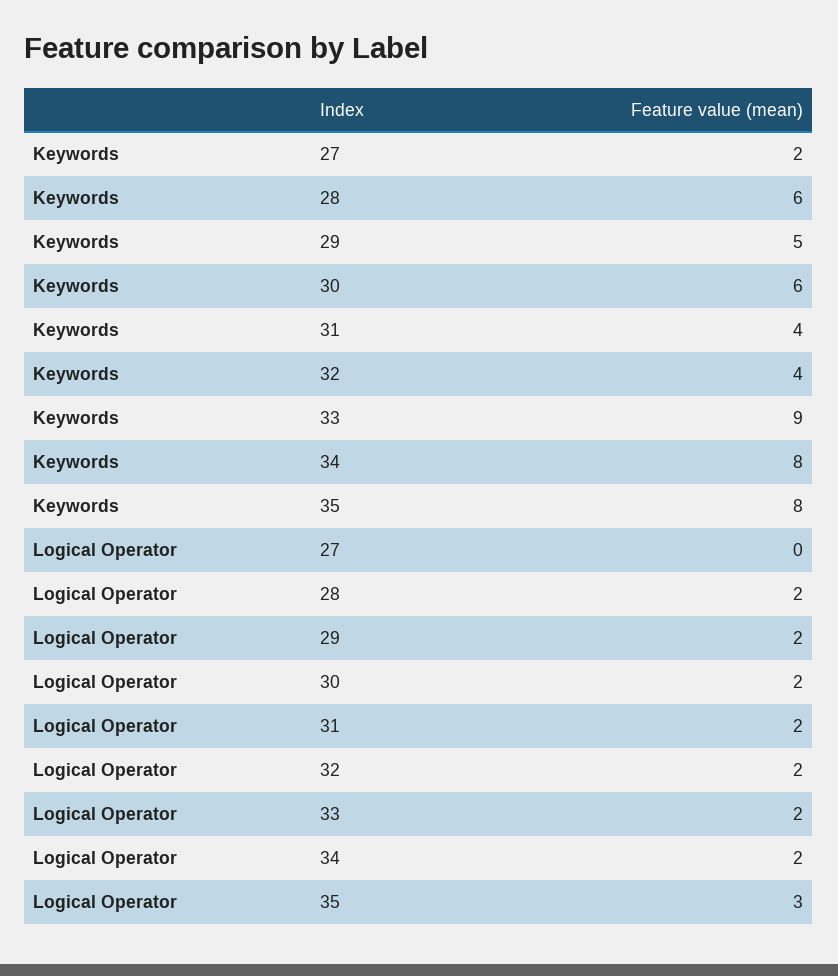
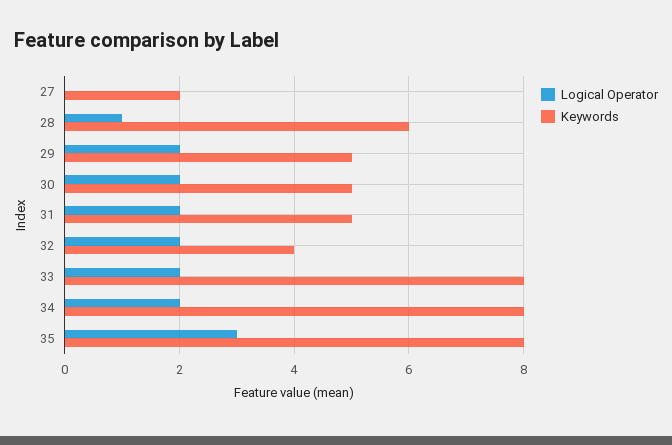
  {
    "Keywords": {
      "27": 2,
      "28": 6,
      "29": 5,
-     "30": 6,
+     "30": 5,
-     "31": 4,
+     "31": 5,
      "32": 4,
-     "33": 9,
+     "33": 8,
      "34": 8,
      "35": 8
    },
    "Logical Operator": {
      "27": 0,
-     "28": 2,
+     "28": 1,
      "29": 2,
      "30": 2,
      "31": 2,
      "32": 2,
      "33": 2,
      "34": 2,
      "35": 3
    }
  }

